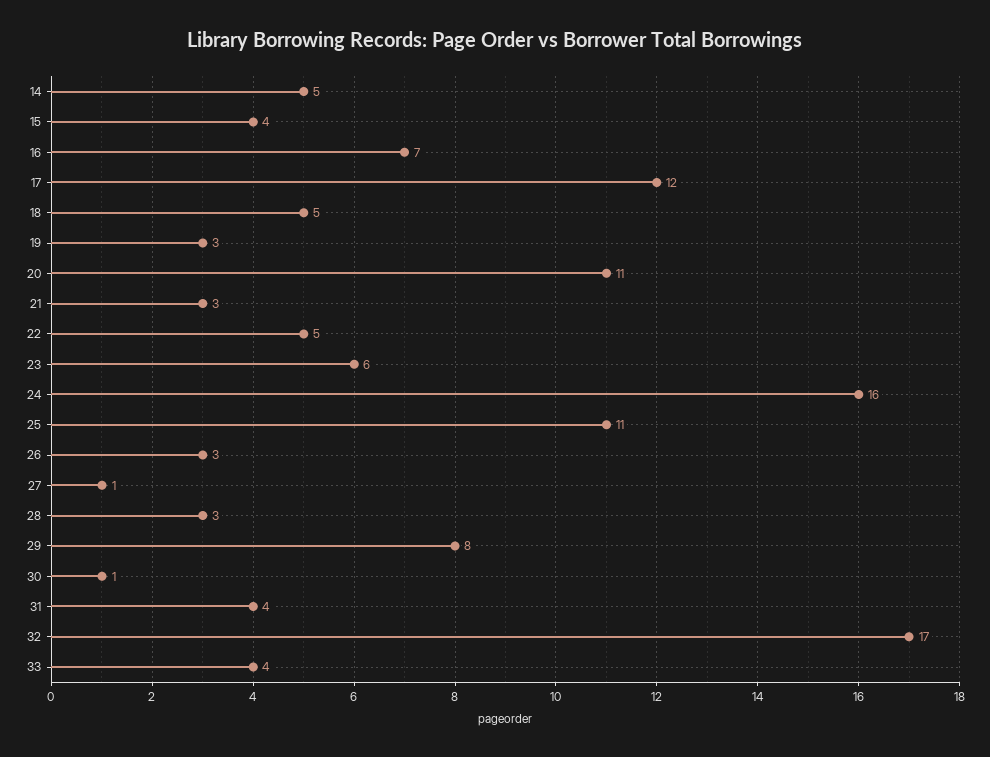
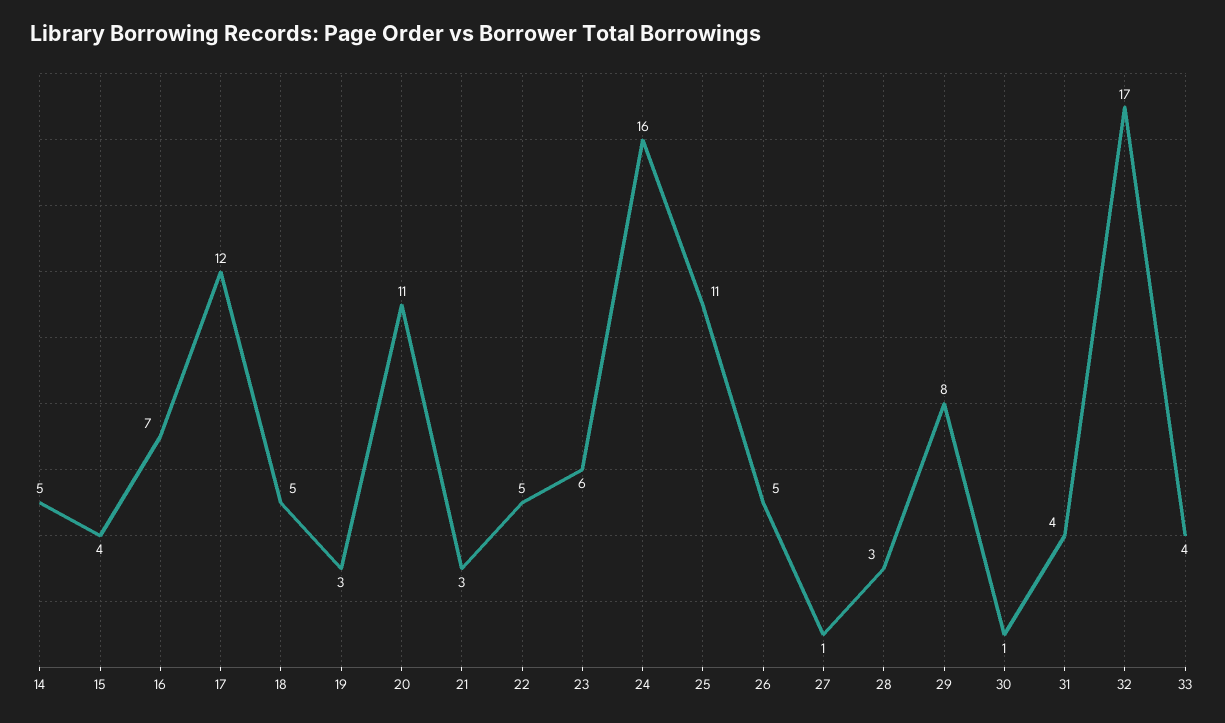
  {
    "14": 5,
    "15": 4,
    "16": 7,
    "17": 12,
    "18": 5,
    "19": 3,
    "20": 11,
    "21": 3,
    "22": 5,
    "23": 6,
    "24": 16,
    "25": 11,
-   "26": 3,
+   "26": 5,
    "27": 1,
    "28": 3,
    "29": 8,
    "30": 1,
    "31": 4,
    "32": 17,
    "33": 4
  }

